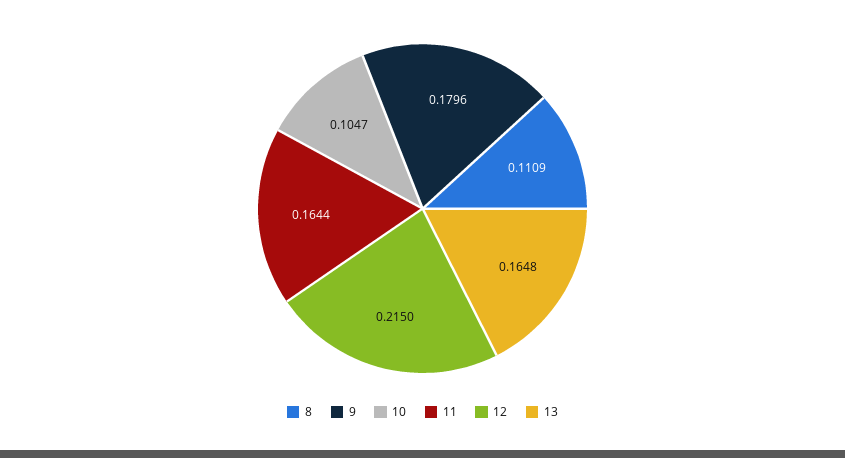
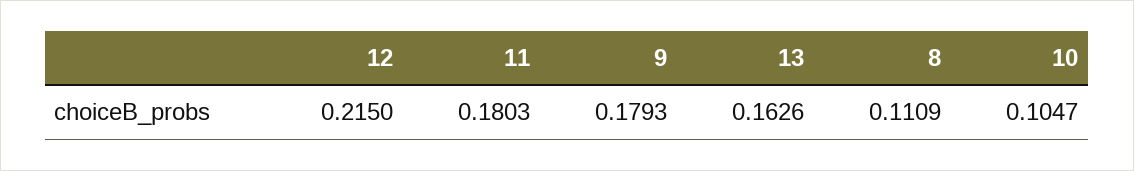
  {
    "8": 0.1109,
-   "9": 0.1796,
+   "9": 0.1793,
    "10": 0.1047,
-   "11": 0.1644,
+   "11": 0.1803,
    "12": 0.215,
-   "13": 0.1648
+   "13": 0.1626
  }

